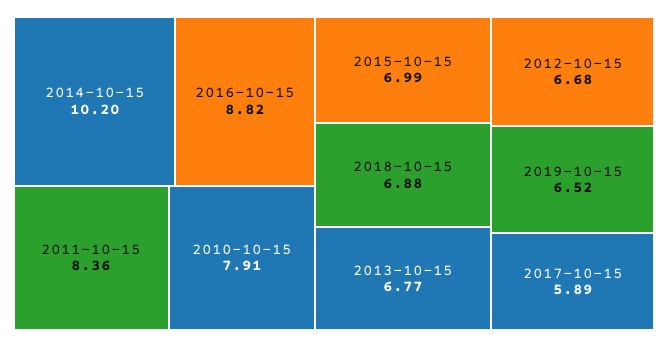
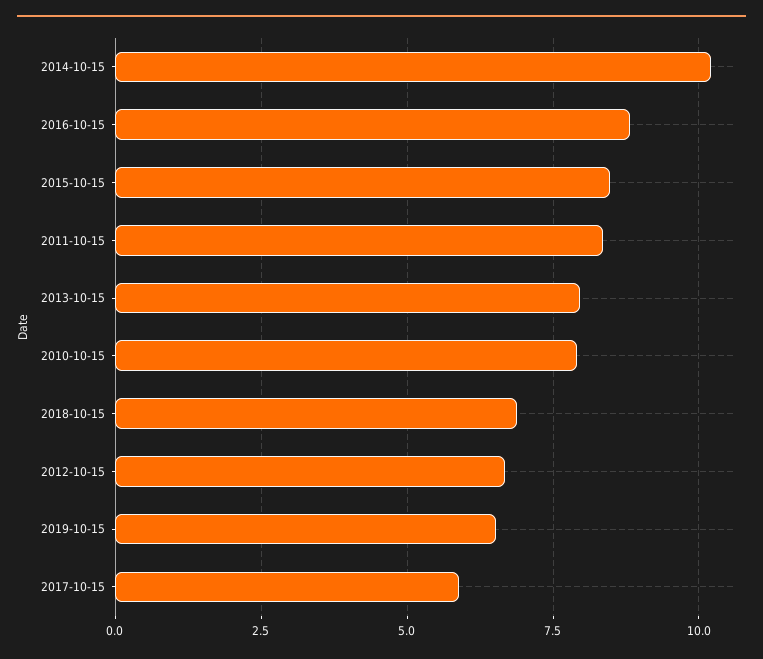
  {
    "2014-10-15": 10.2,
    "2016-10-15": 8.82,
    "2011-10-15": 8.36,
    "2010-10-15": 7.91,
-   "2015-10-15": 6.99,
+   "2015-10-15": 8.5,
    "2018-10-15": 6.88,
-   "2013-10-15": 6.77,
+   "2013-10-15": 8,
    "2012-10-15": 6.68,
    "2019-10-15": 6.52,
    "2017-10-15": 5.89
  }

